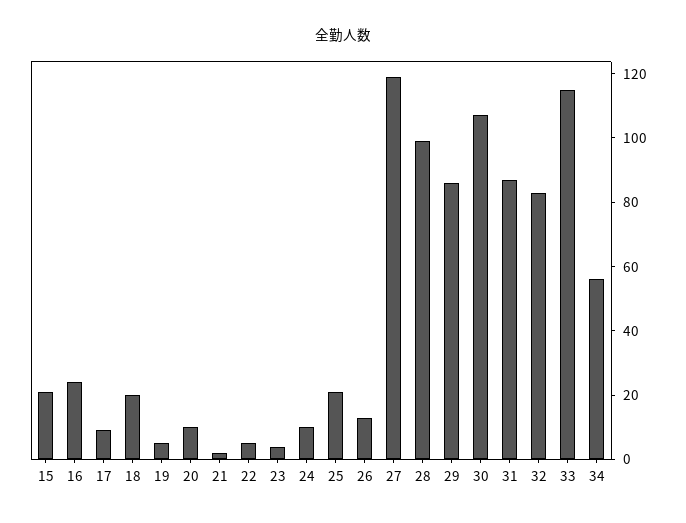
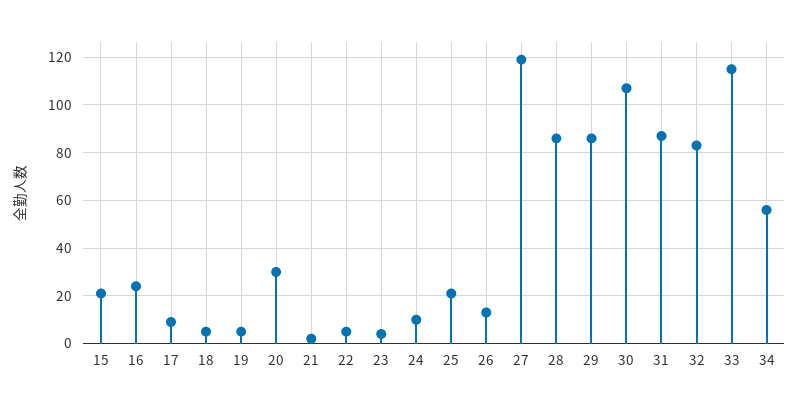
  {
    "15": 20,
    "16": 25,
    "17": 10,
-   "18": 20,
+   "18": 5,
    "19": 5,
-   "20": 10,
+   "20": 30,
    "21": 0,
    "22": 5,
    "23": 5,
    "24": 10,
    "25": 20,
    "26": 15,
    "27": 120,
-   "28": 100,
+   "28": 85,
    "29": 85,
    "30": 105,
    "31": 85,
    "32": 85,
    "33": 115,
    "34": 55
  }

